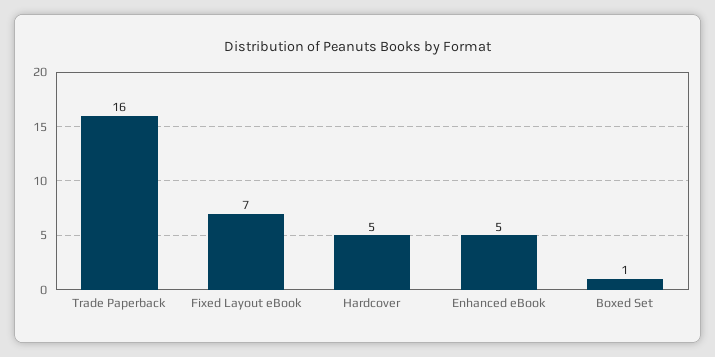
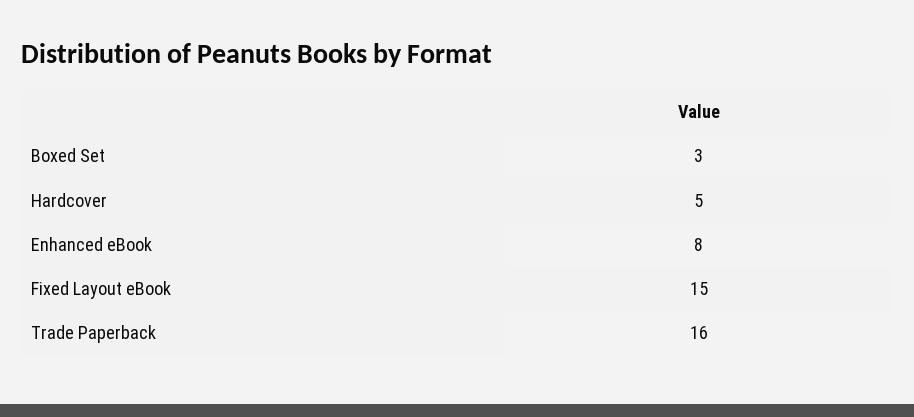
  {
    "Trade Paperback": 16,
-   "Fixed Layout eBook": 7,
+   "Fixed Layout eBook": 15,
    "Hardcover": 5,
-   "Enhanced eBook": 5,
+   "Enhanced eBook": 8,
-   "Boxed Set": 1
+   "Boxed Set": 3
  }

